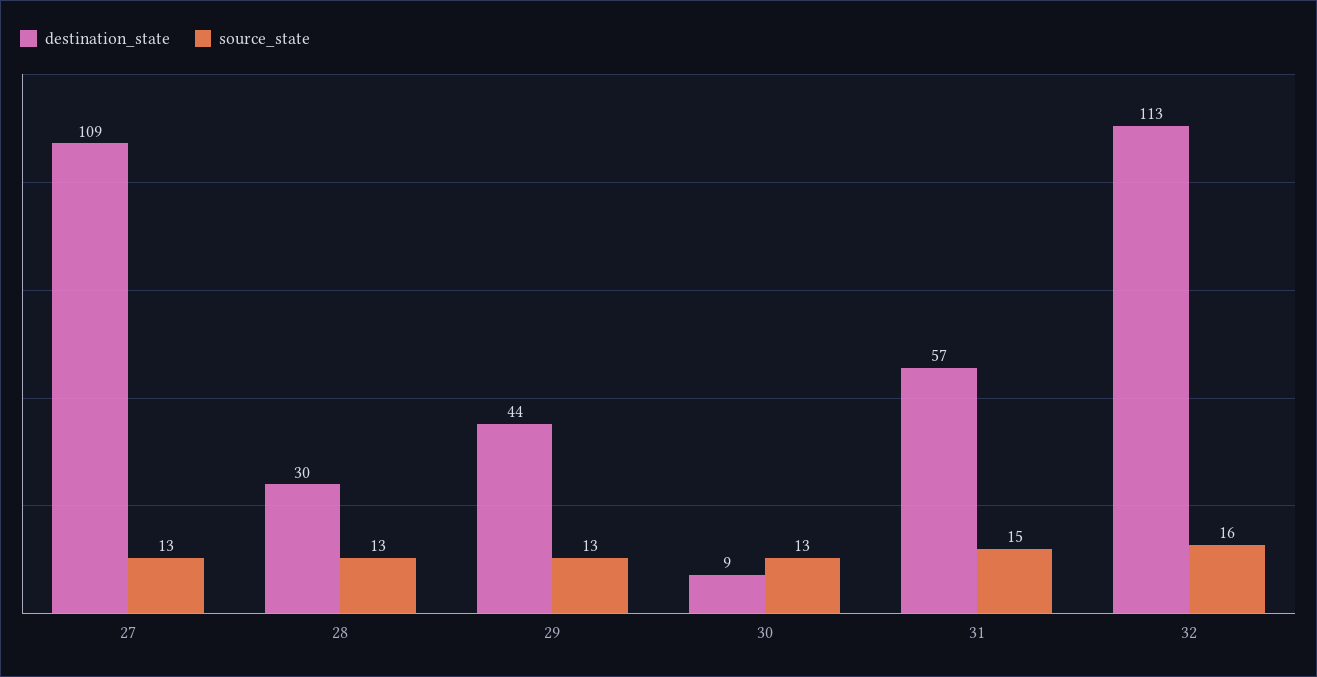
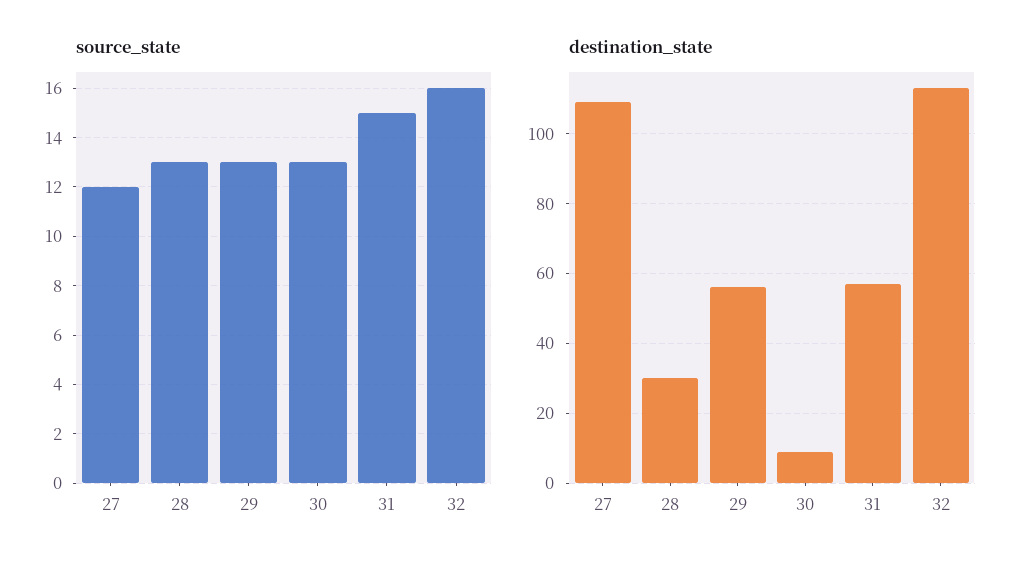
  {
    "destination_state": {
      "27": 109,
      "28": 30,
-     "29": 44,
+     "29": 55,
      "30": 9,
      "31": 57,
      "32": 113
    },
    "source_state": {
-     "27": 13,
+     "27": 12,
      "28": 13,
      "29": 13,
      "30": 13,
      "31": 15,
      "32": 16
    }
  }

